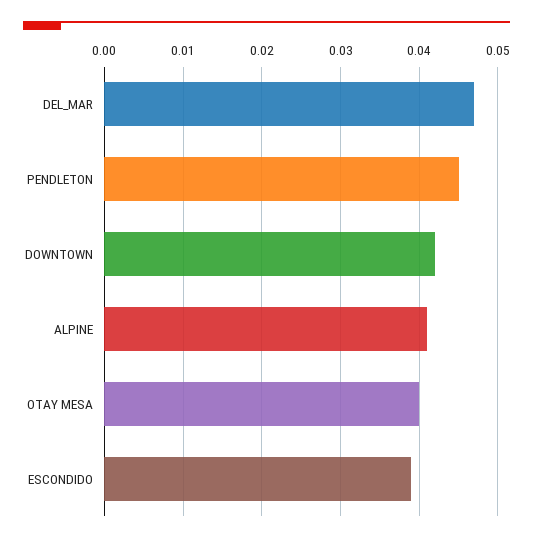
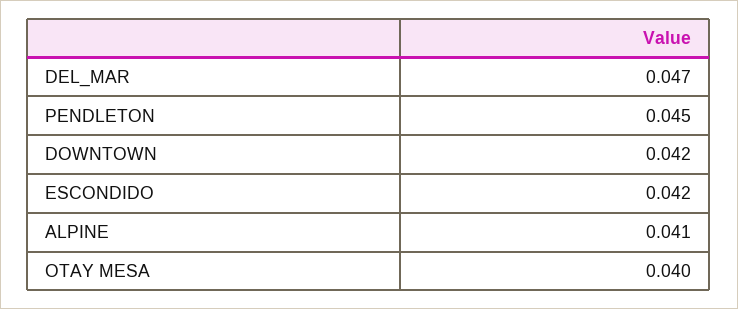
  {
    "DEL_MAR": 0.047,
    "PENDLETON": 0.045,
    "DOWNTOWN": 0.042,
    "ALPINE": 0.041,
    "OTAY MESA": 0.04,
-   "ESCONDIDO": 0.039
+   "ESCONDIDO": 0.042
  }

